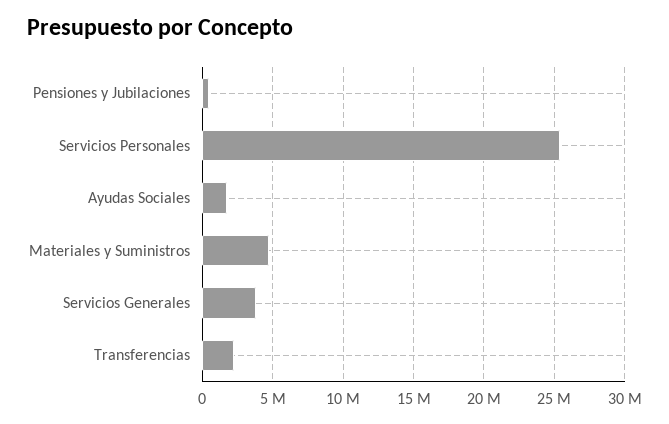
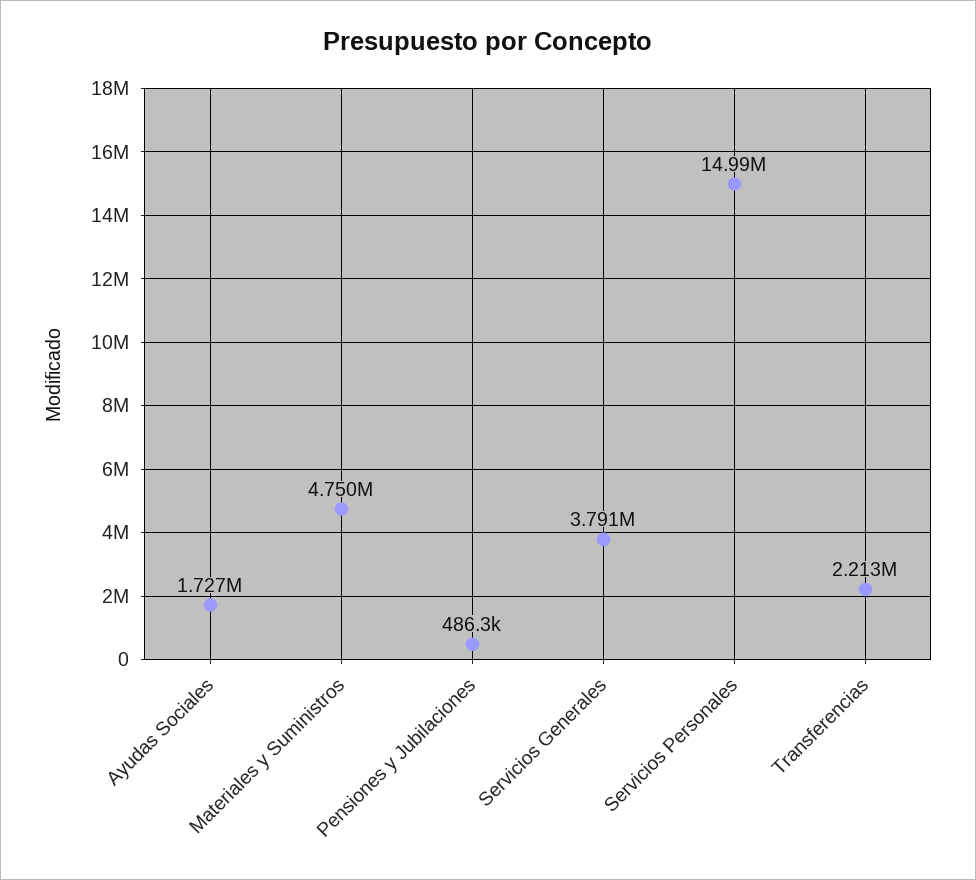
  {
    "Pensiones y Jubilaciones": 486300,
-   "Servicios Personales": 25500000,
+   "Servicios Personales": 14990000,
    "Ayudas Sociales": 1727000,
    "Materiales y Suministros": 4750000,
    "Servicios Generales": 3791000,
    "Transferencias": 2213000
  }

